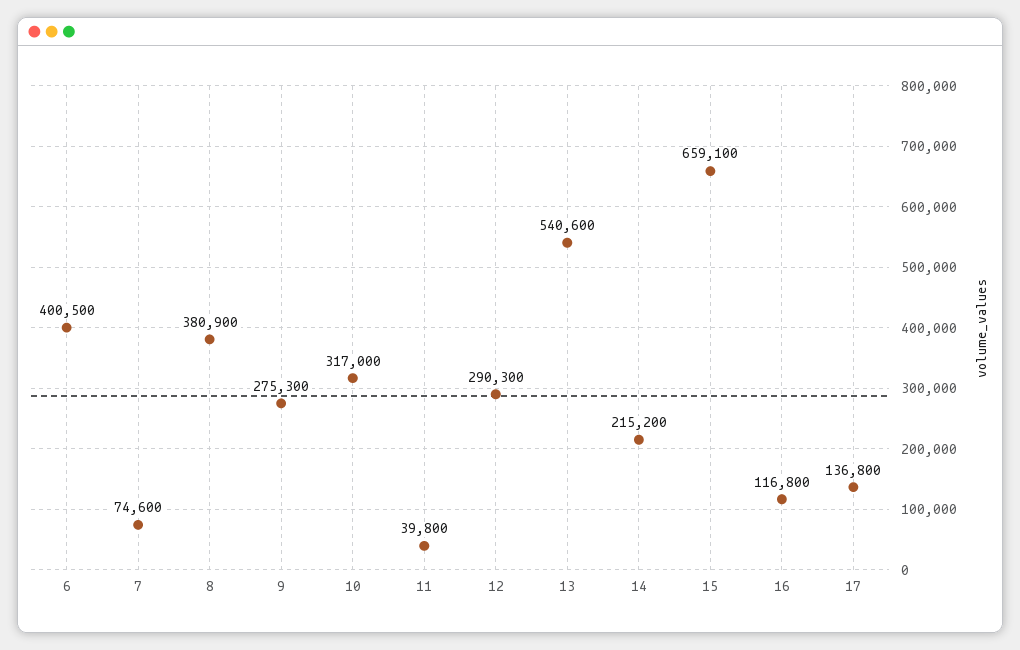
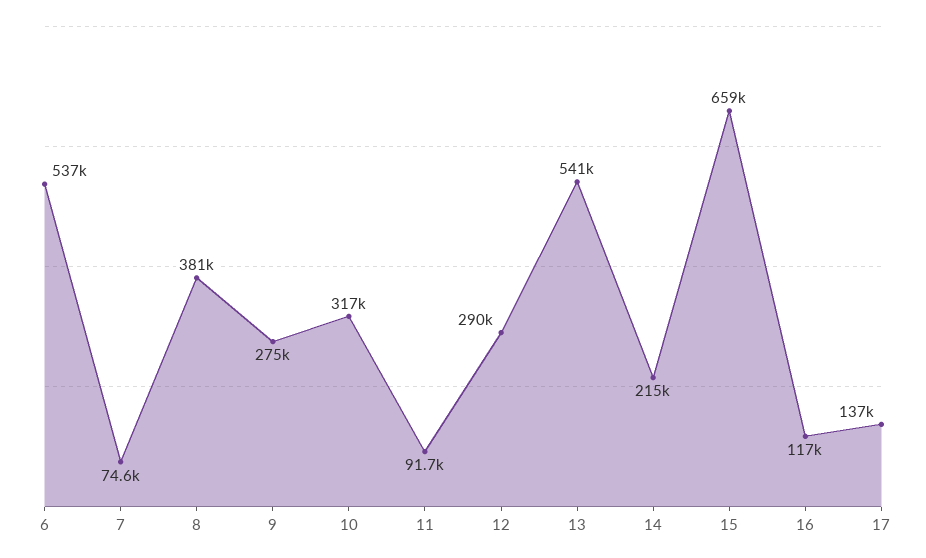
  {
-   "6": 400500,
+   "6": 537000,
    "7": 74600,
    "8": 380900,
    "9": 275300,
    "10": 317000,
-   "11": 39800,
+   "11": 91700,
    "12": 290300,
    "13": 540600,
    "14": 215200,
    "15": 659100,
    "16": 116800,
    "17": 136800
  }

